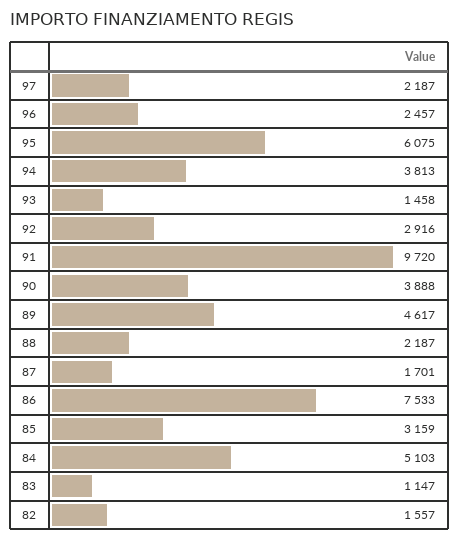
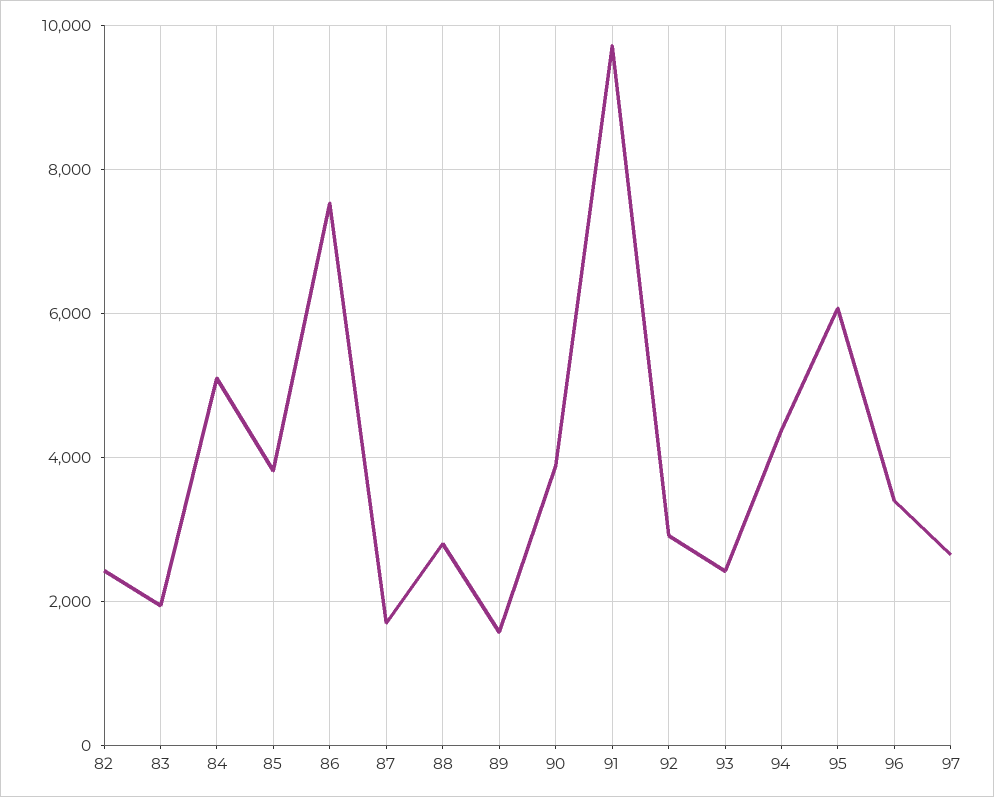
  {
-   "97": 2187,
+   "97": 2600,
-   "96": 2457,
+   "96": 3400,
    "95": 6075,
-   "94": 3813,
+   "94": 4400,
-   "93": 1458,
+   "93": 2400,
    "92": 2916,
    "91": 9720,
    "90": 3888,
-   "89": 4617,
+   "89": 1600,
-   "88": 2187,
+   "88": 2800,
    "87": 1701,
    "86": 7533,
-   "85": 3159,
+   "85": 3800,
    "84": 5103,
-   "83": 1147,
+   "83": 2000,
-   "82": 1557
+   "82": 2400
  }

